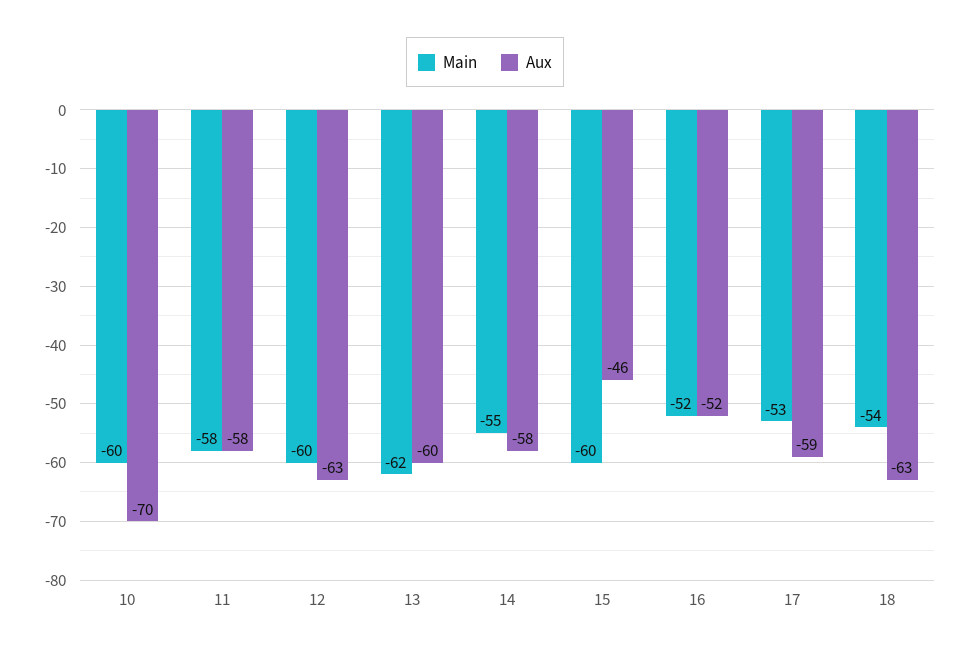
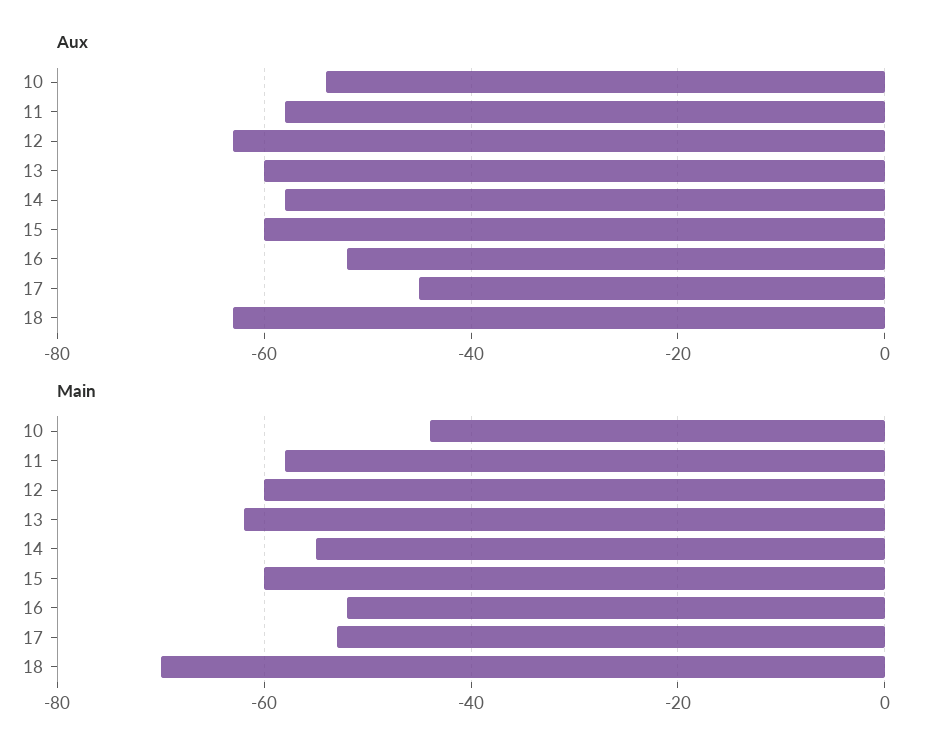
  {
    "Main": {
-     "10": -60,
+     "10": -45,
      "11": -58,
      "12": -60,
      "13": -62,
      "14": -55,
      "15": -60,
      "16": -52,
      "17": -53,
-     "18": -54
+     "18": -70
    },
    "Aux": {
-     "10": -70,
+     "10": -55,
      "11": -58,
      "12": -63,
      "13": -60,
      "14": -58,
-     "15": -46,
+     "15": -60,
      "16": -52,
-     "17": -59,
+     "17": -45,
      "18": -63
    }
  }

